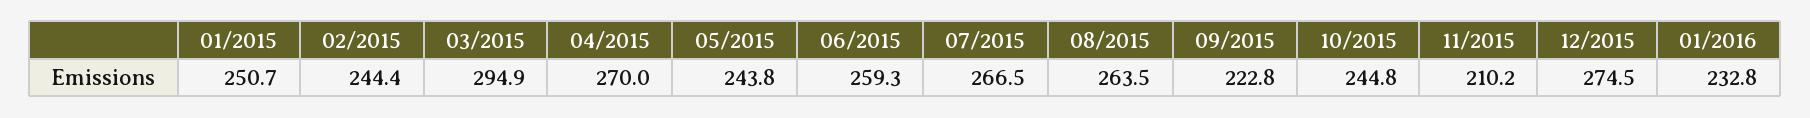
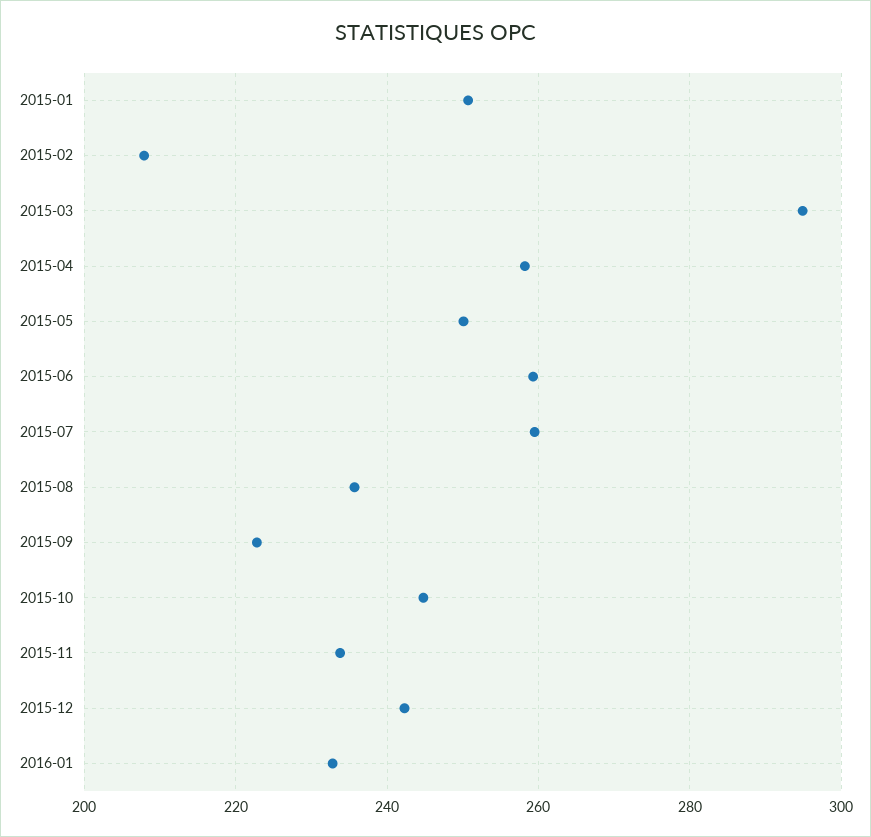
  {
    "01/2015": 250.7,
-   "02/2015": 244.4,
+   "02/2015": 208,
    "03/2015": 294.9,
-   "04/2015": 270,
+   "04/2015": 258,
-   "05/2015": 243.8,
+   "05/2015": 250,
    "06/2015": 259.3,
-   "07/2015": 266.5,
+   "07/2015": 260,
-   "08/2015": 263.5,
+   "08/2015": 236,
    "09/2015": 222.8,
    "10/2015": 244.8,
-   "11/2015": 210.2,
+   "11/2015": 234,
-   "12/2015": 274.5,
+   "12/2015": 242,
    "01/2016": 232.8
  }

